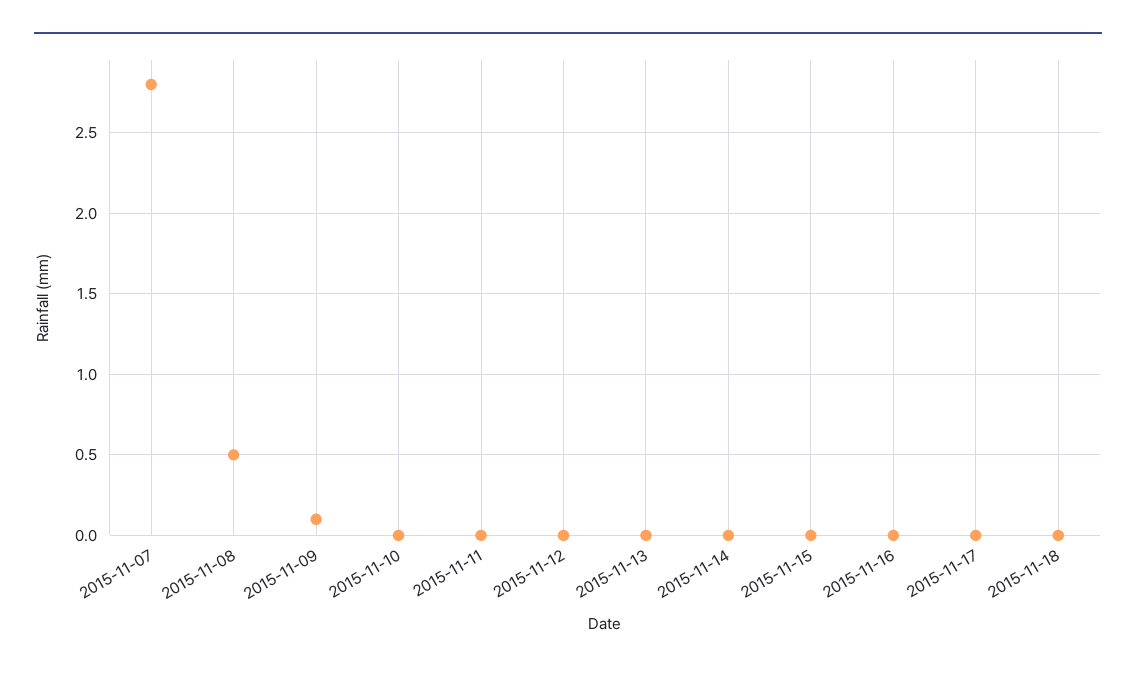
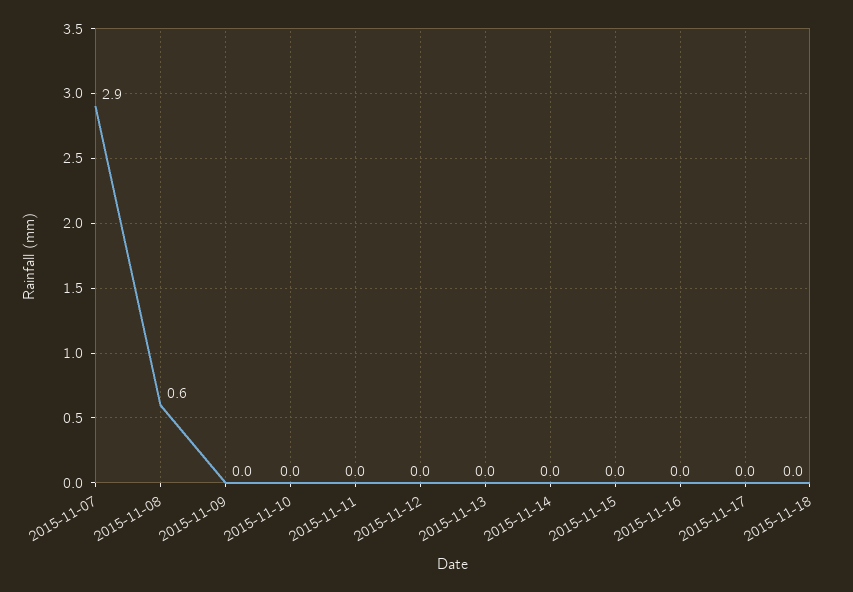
  {
-   "2015-11-07": 2.8,
+   "2015-11-07": 2.9,
-   "2015-11-08": 0.5,
+   "2015-11-08": 0.6,
-   "2015-11-09": 0.1,
+   "2015-11-09": 0,
    "2015-11-10": 0,
    "2015-11-11": 0,
    "2015-11-12": 0,
    "2015-11-13": 0,
    "2015-11-14": 0,
    "2015-11-15": 0,
    "2015-11-16": 0,
    "2015-11-17": 0,
    "2015-11-18": 0
  }

